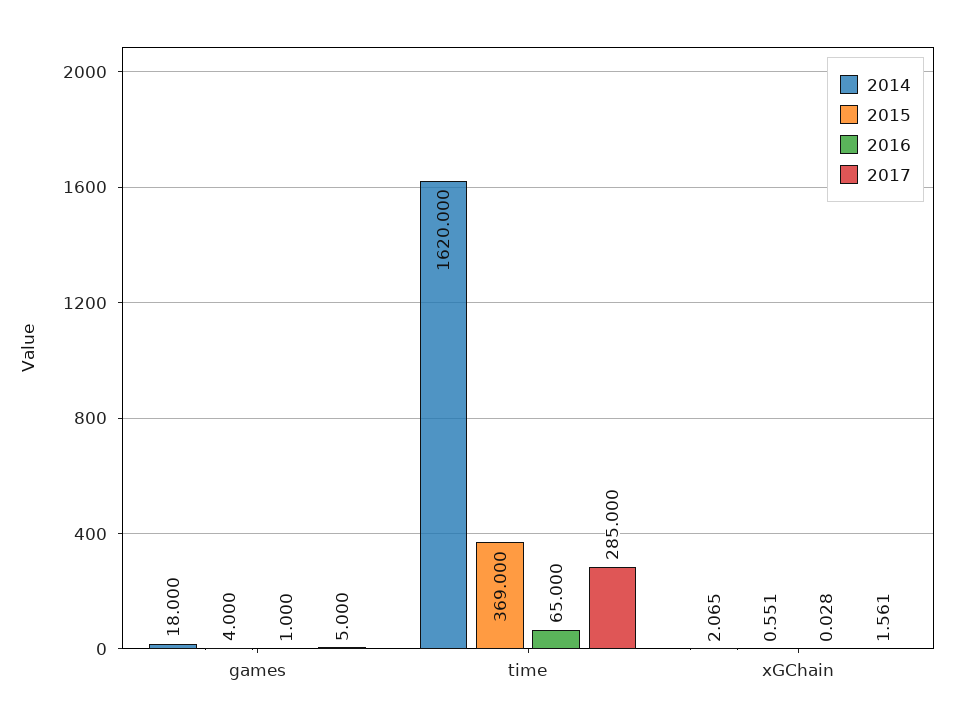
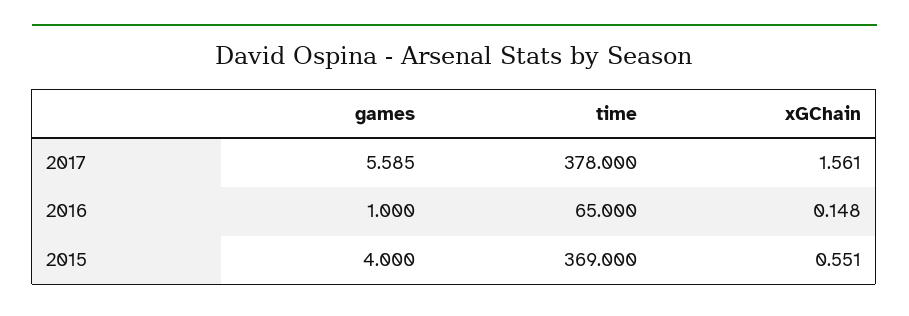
  {
-   "2014": {
-     "games": 18,
-     "time": 1620,
-     "xGChain": 2.065
-   },
    "2015": {
      "games": 4,
      "time": 369,
      "xGChain": 0.551
    },
    "2016": {
      "games": 1,
      "time": 65,
-     "xGChain": 0.028
+     "xGChain": 0.148
    },
    "2017": {
-     "games": 5,
+     "games": 5.585,
-     "time": 285,
+     "time": 378,
      "xGChain": 1.561
    }
  }

